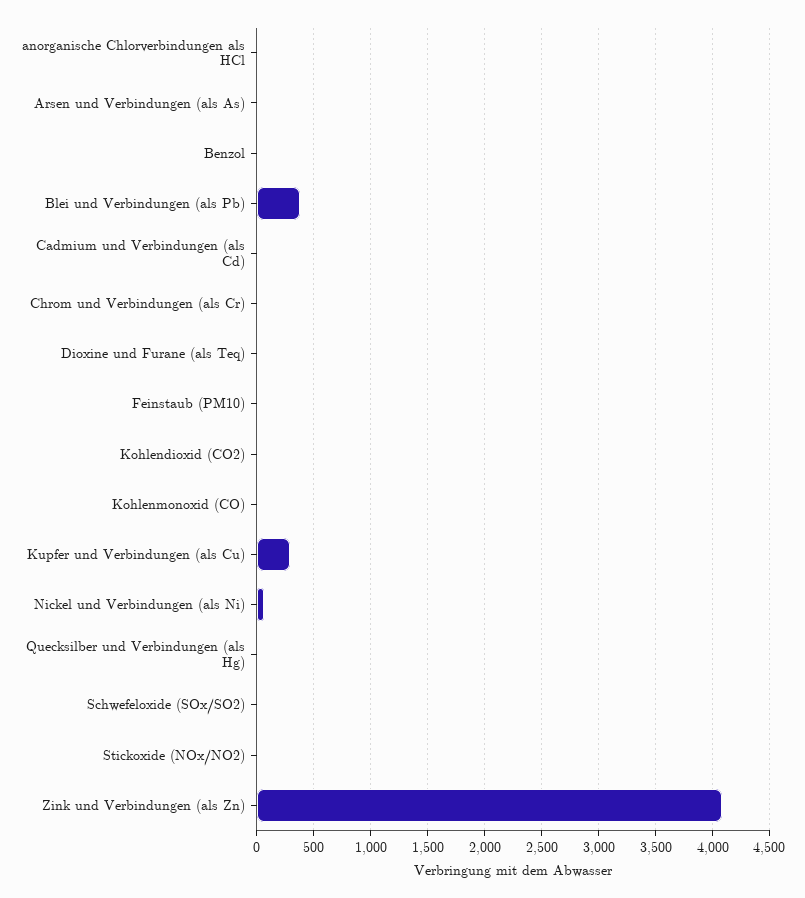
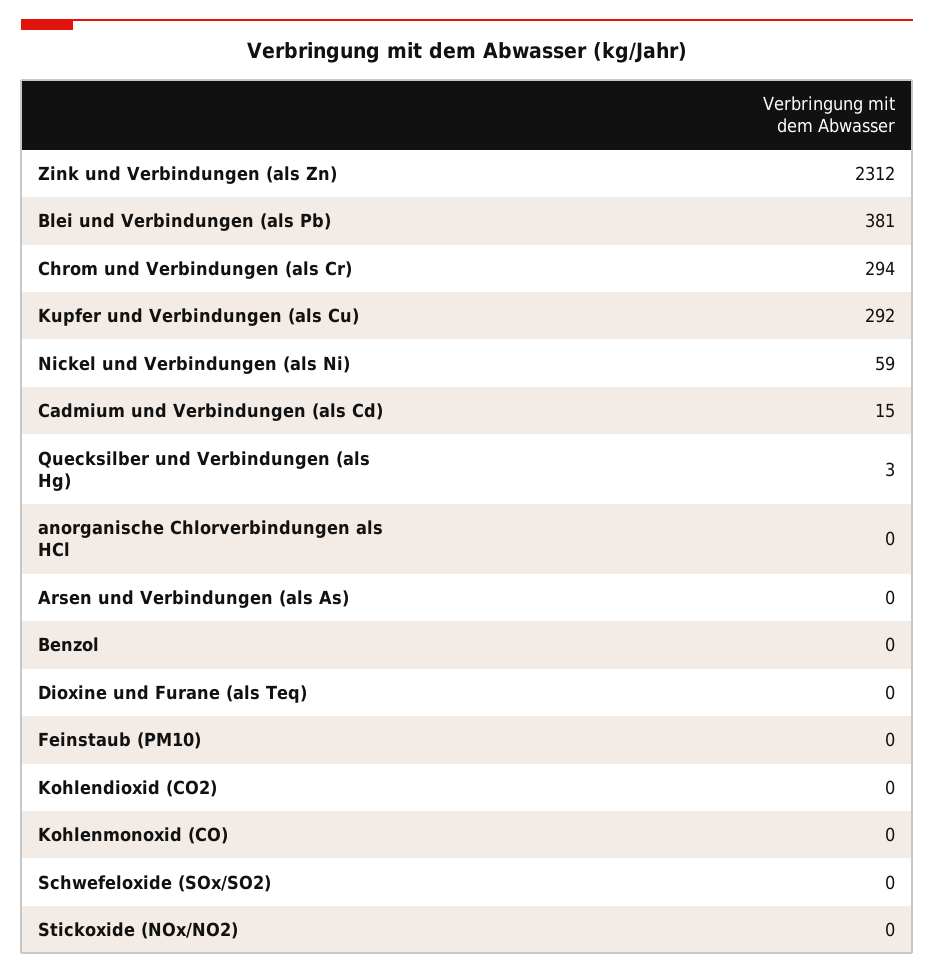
  {
    "anorganische Chlorverbindungen als HCl": 0,
    "Arsen und Verbindungen (als As)": 0,
    "Benzol": 0,
    "Blei und Verbindungen (als Pb)": 381,
    "Cadmium und Verbindungen (als Cd)": 15,
-   "Chrom und Verbindungen (als Cr)": 0,
+   "Chrom und Verbindungen (als Cr)": 294,
    "Dioxine und Furane (als Teq)": 0,
    "Feinstaub (PM10)": 0,
    "Kohlendioxid (CO2)": 0,
    "Kohlenmonoxid (CO)": 0,
    "Kupfer und Verbindungen (als Cu)": 292,
    "Nickel und Verbindungen (als Ni)": 59,
    "Quecksilber und Verbindungen (als Hg)": 3,
    "Schwefeloxide (SOx/SO2)": 0,
    "Stickoxide (NOx/NO2)": 0,
-   "Zink und Verbindungen (als Zn)": 4100
+   "Zink und Verbindungen (als Zn)": 2312
  }

